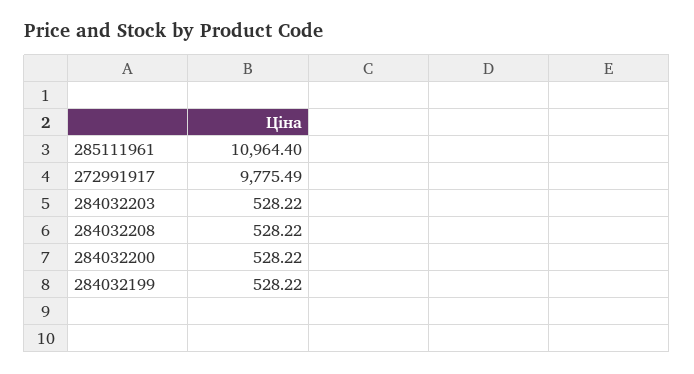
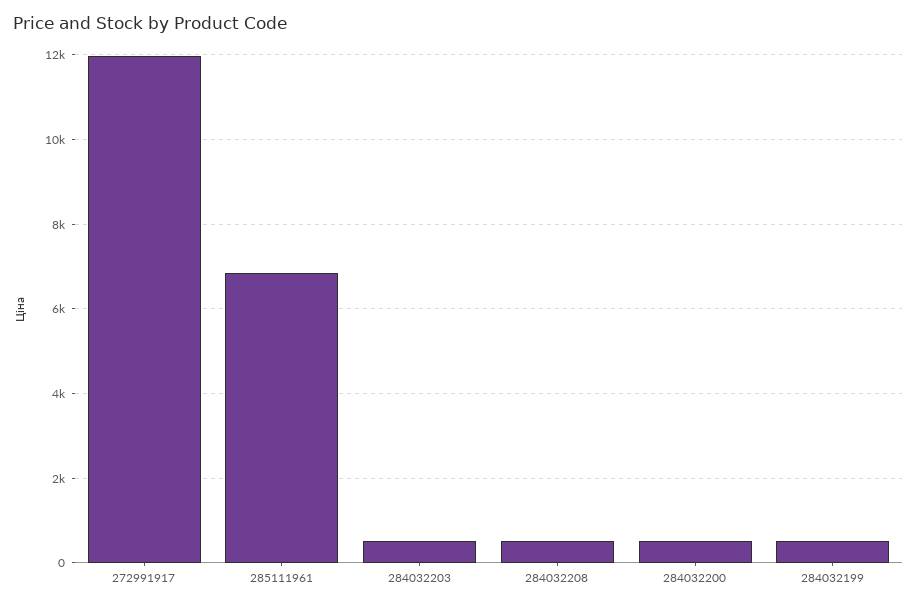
  {
-   "285111961": 10964.4,
+   "285111961": 6800,
-   "272991917": 9775.49,
+   "272991917": 12000,
    "284032203": 528.22,
    "284032208": 528.22,
    "284032200": 528.22,
    "284032199": 528.22
  }

